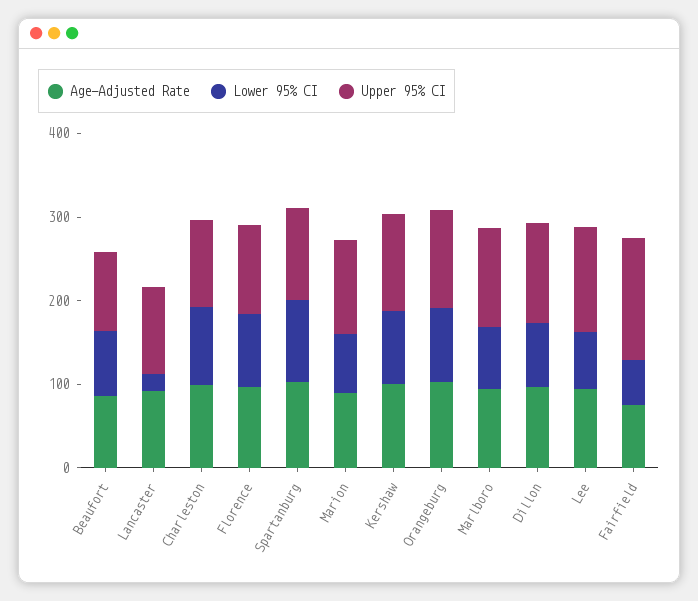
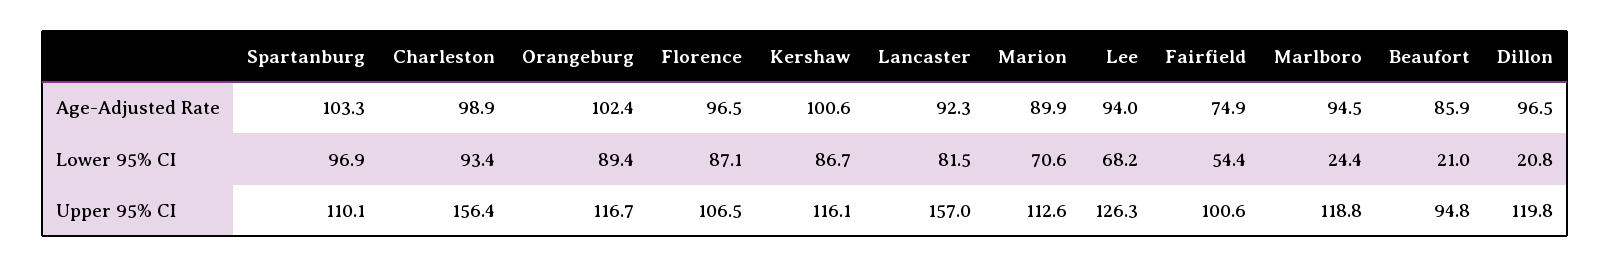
  {
    "Age-Adjusted Rate": {
      "Beaufort": 85.9,
      "Lancaster": 92.3,
      "Charleston": 98.9,
      "Florence": 96.5,
      "Spartanburg": 103.3,
      "Marion": 89.9,
      "Kershaw": 100.6,
      "Orangeburg": 102.4,
      "Marlboro": 94.5,
      "Dillon": 96.5,
      "Lee": 94,
      "Fairfield": 74.9
    },
    "Lower 95% CI": {
-     "Beaufort": 80,
+     "Beaufort": 21,
-     "Lancaster": 20,
+     "Lancaster": 81.5,
      "Charleston": 93.4,
      "Florence": 87.1,
      "Spartanburg": 96.9,
      "Marion": 70.6,
      "Kershaw": 86.7,
      "Orangeburg": 89.4,
-     "Marlboro": 80,
+     "Marlboro": 24.4,
-     "Dillon": 80,
+     "Dillon": 20.8,
      "Lee": 68.2,
      "Fairfield": 54.4
    },
    "Upper 95% CI": {
      "Beaufort": 94.8,
-     "Lancaster": 100,
+     "Lancaster": 157,
-     "Charleston": 100,
+     "Charleston": 156.4,
      "Florence": 106.5,
      "Spartanburg": 110.1,
      "Marion": 112.6,
      "Kershaw": 116.1,
      "Orangeburg": 116.7,
      "Marlboro": 118.8,
      "Dillon": 119.8,
      "Lee": 126.3,
-     "Fairfield": 140
+     "Fairfield": 100.6
    }
  }

